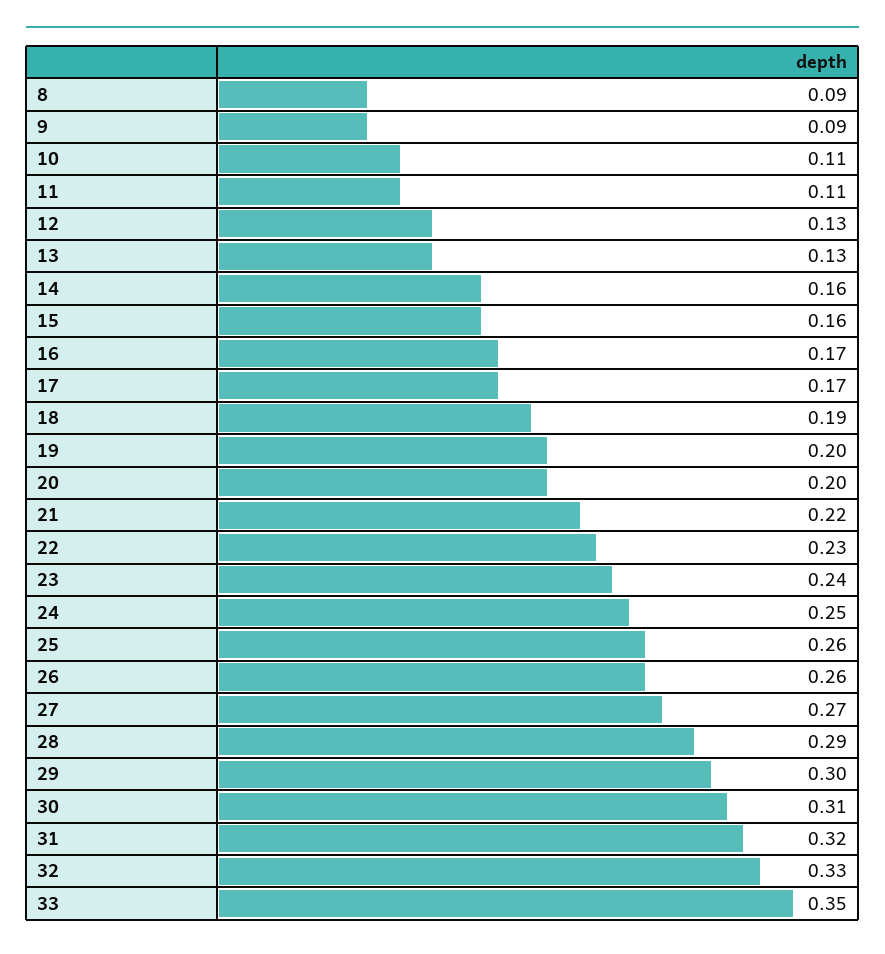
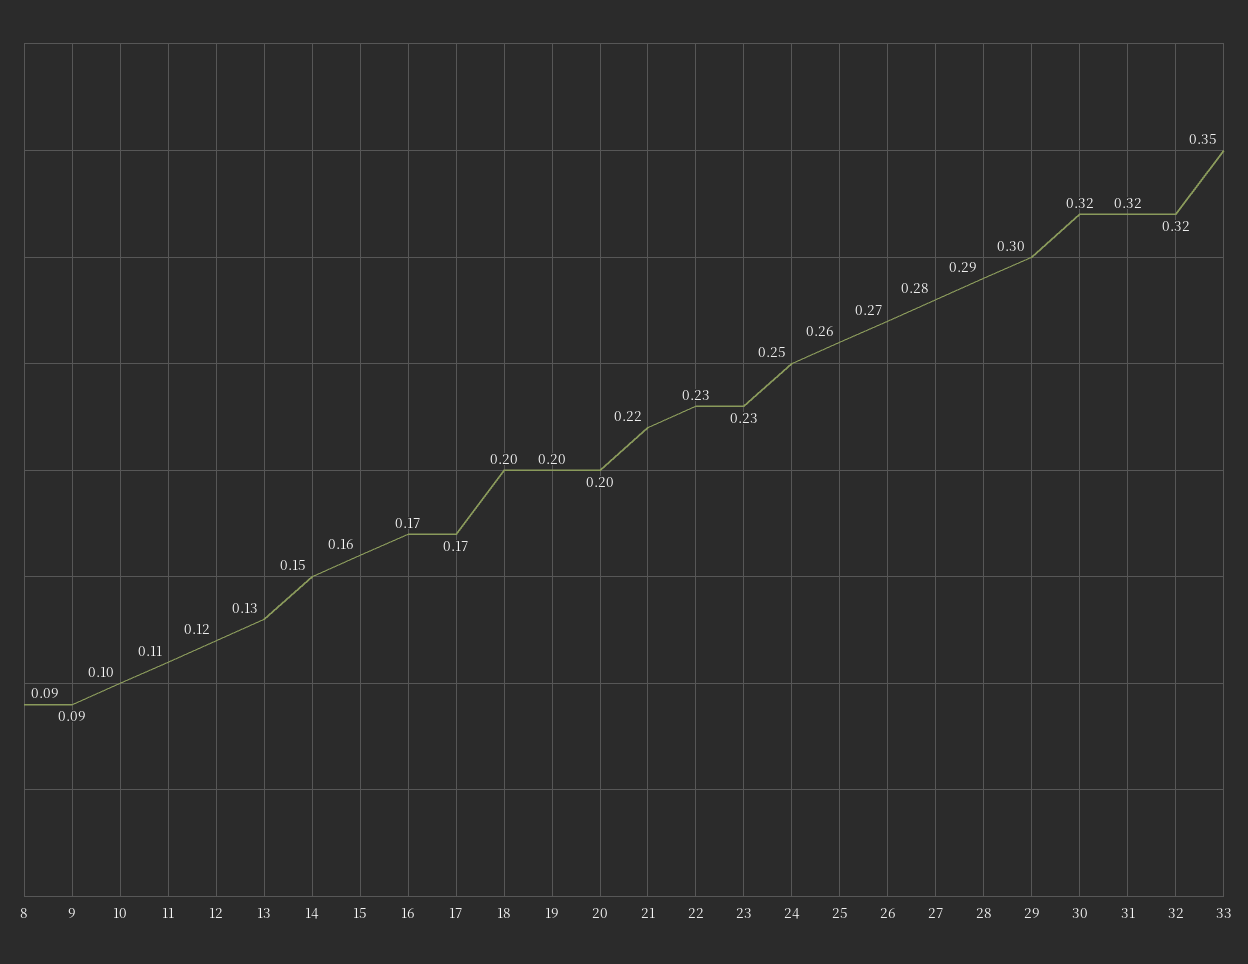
  {
    "8": 0.09,
    "9": 0.09,
-   "10": 0.11,
+   "10": 0.1,
    "11": 0.11,
-   "12": 0.13,
+   "12": 0.12,
    "13": 0.13,
-   "14": 0.16,
+   "14": 0.15,
    "15": 0.16,
    "16": 0.17,
    "17": 0.17,
-   "18": 0.19,
+   "18": 0.2,
    "19": 0.2,
    "20": 0.2,
    "21": 0.22,
    "22": 0.23,
-   "23": 0.24,
+   "23": 0.23,
    "24": 0.25,
    "25": 0.26,
-   "26": 0.26,
+   "26": 0.27,
-   "27": 0.27,
+   "27": 0.28,
    "28": 0.29,
    "29": 0.3,
-   "30": 0.31,
+   "30": 0.32,
    "31": 0.32,
-   "32": 0.33,
+   "32": 0.32,
    "33": 0.35
  }

